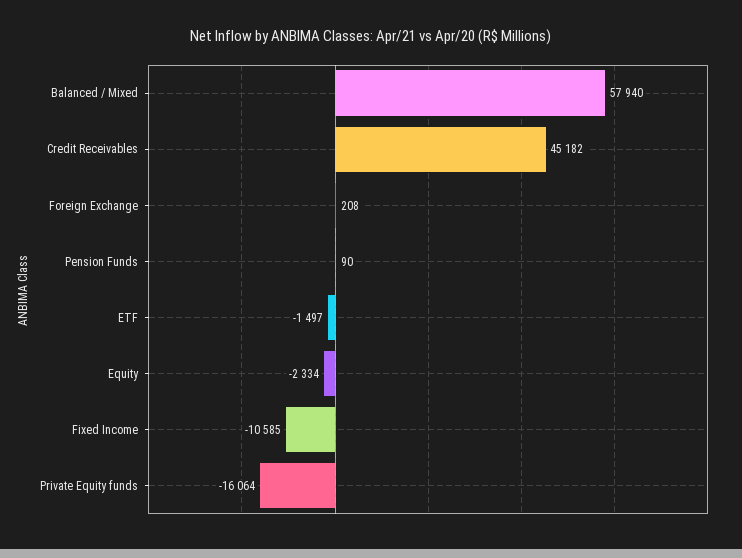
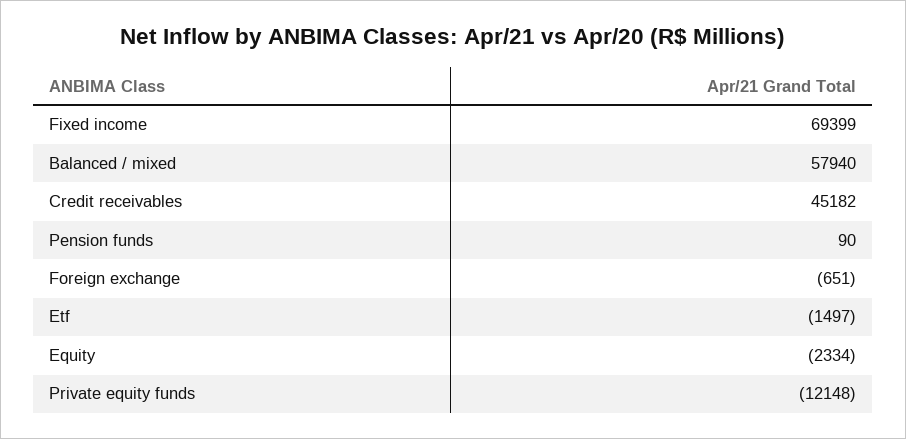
  {
    "Balanced / Mixed": 57940,
    "Credit Receivables": 45182,
-   "Foreign Exchange": 208,
+   "Foreign Exchange": -651,
    "Pension Funds": 90,
    "ETF": -1497,
    "Equity": -2334,
-   "Fixed Income": -10585,
+   "Fixed Income": 69399,
-   "Private Equity funds": -16064
+   "Private Equity funds": -12148
  }

